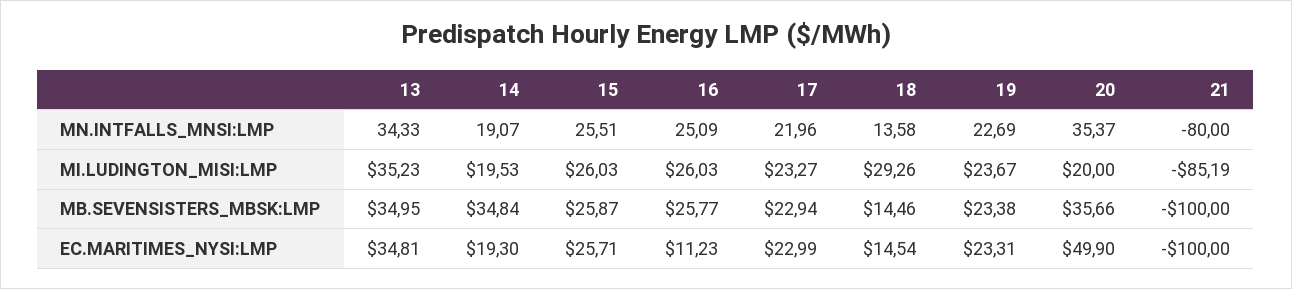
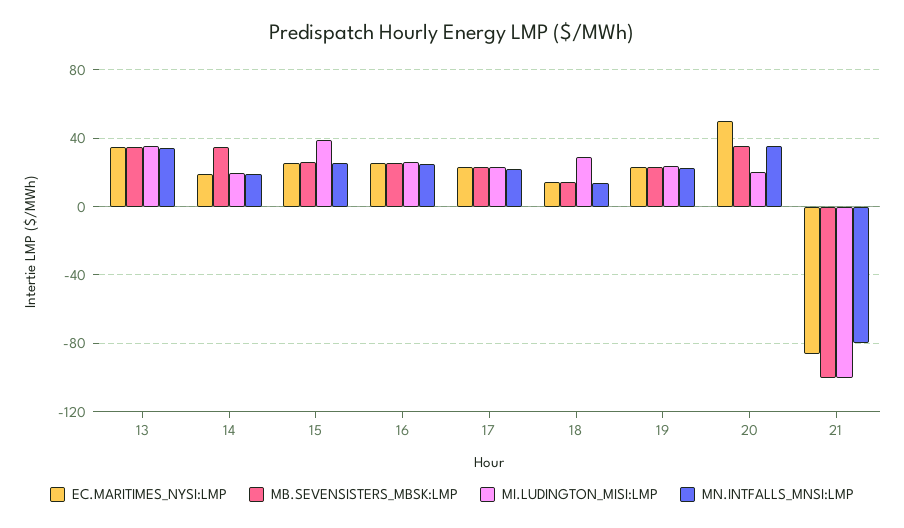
  {
    "MN.INTFALLS_MNSI:LMP": {
      "13": 34.33,
      "14": 19.07,
      "15": 25.51,
      "16": 25.09,
      "17": 21.96,
      "18": 13.58,
      "19": 22.69,
      "20": 35.37,
      "21": -80
    },
    "MI.LUDINGTON_MISI:LMP": {
      "13": 35.23,
      "14": 19.53,
-     "15": 26.03,
+     "15": 40,
      "16": 26.03,
      "17": 23.27,
      "18": 29.26,
      "19": 23.67,
      "20": 20,
-     "21": -85.19
+     "21": -100
    },
    "MB.SEVENSISTERS_MBSK:LMP": {
      "13": 34.95,
      "14": 34.84,
      "15": 25.87,
      "16": 25.77,
      "17": 22.94,
      "18": 14.46,
      "19": 23.38,
      "20": 35.66,
      "21": -100
    },
    "EC.MARITIMES_NYSI:LMP": {
      "13": 34.81,
      "14": 19.3,
      "15": 25.71,
-     "16": 11.23,
+     "16": 25,
      "17": 22.99,
      "18": 14.54,
      "19": 23.31,
      "20": 49.9,
-     "21": -100
+     "21": -85
    }
  }

